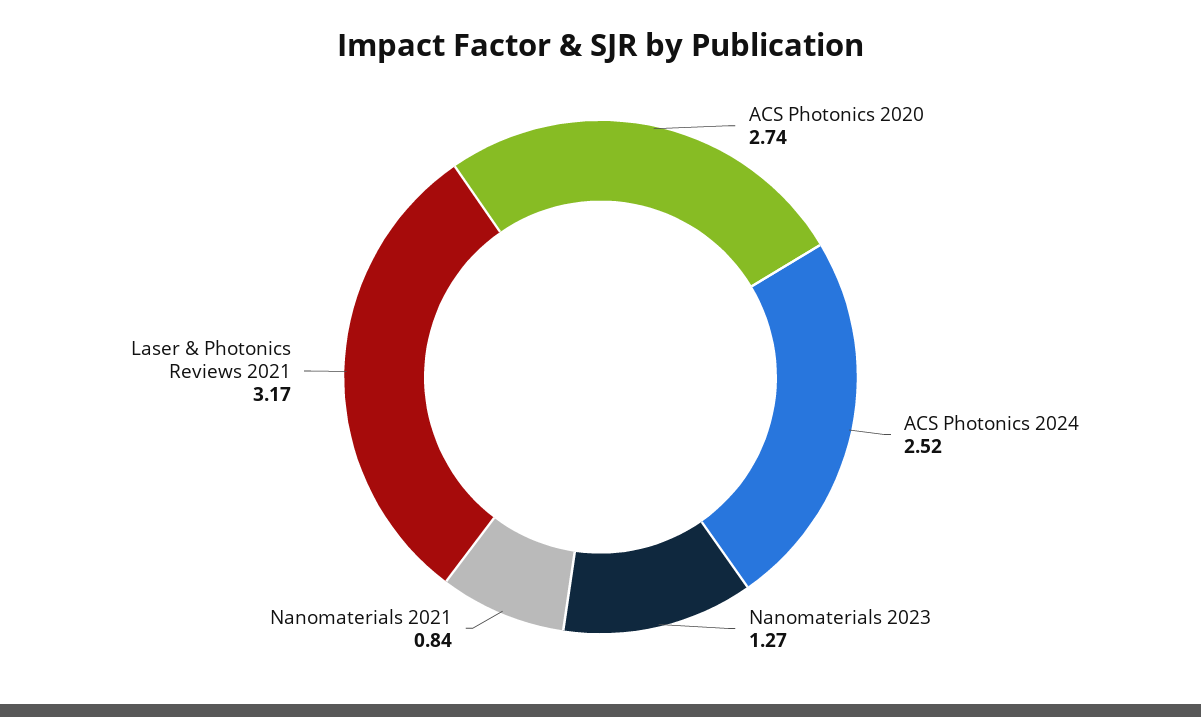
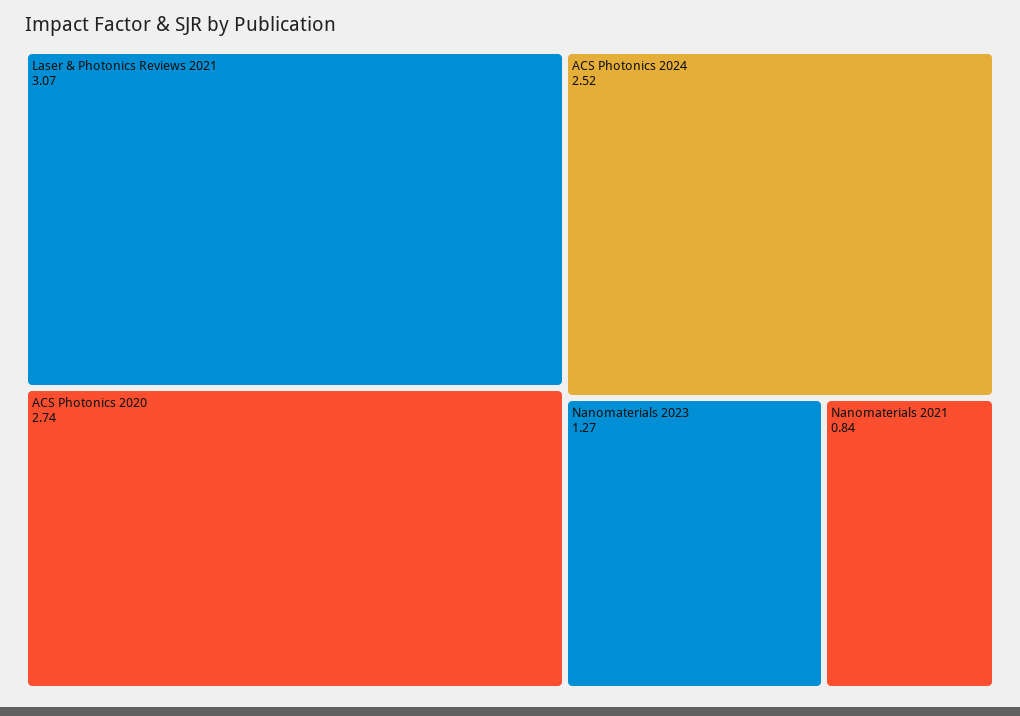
  {
    "ACS Photonics 2020": 2.74,
    "ACS Photonics 2024": 2.52,
    "Nanomaterials 2023": 1.27,
    "Nanomaterials 2021": 0.84,
-   "Laser & Photonics Reviews 2021": 3.17
+   "Laser & Photonics Reviews 2021": 3.07
  }

